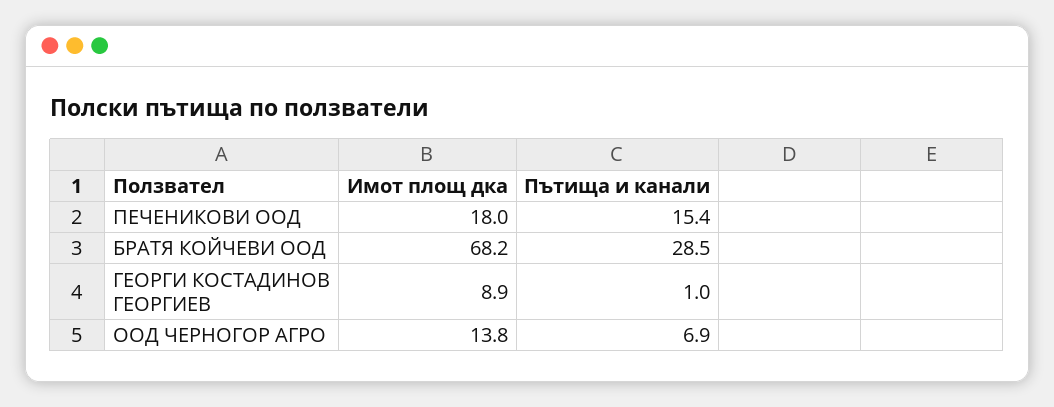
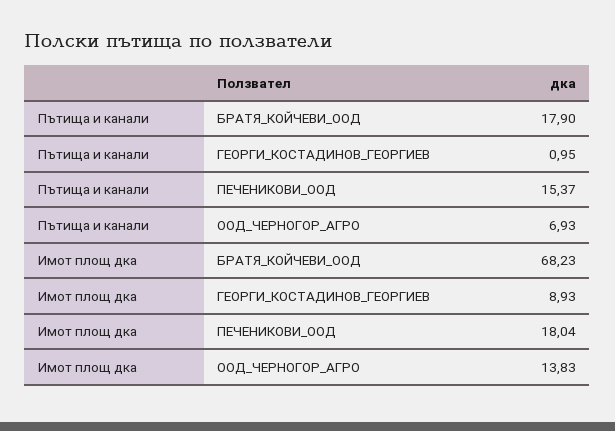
  {
    "Имот площ дка": {
      "ПЕЧЕНИКОВИ ООД": 18.04,
      "БРАТЯ КОЙЧЕВИ ООД": 68.23,
      "ГЕОРГИ КОСТАДИНОВ ГЕОРГИЕВ": 8.93,
      "ООД ЧЕРНОГОР АГРО": 13.83
    },
    "Пътища и канали": {
      "ПЕЧЕНИКОВИ ООД": 15.37,
-     "БРАТЯ КОЙЧЕВИ ООД": 28.5,
+     "БРАТЯ КОЙЧЕВИ ООД": 17.9,
      "ГЕОРГИ КОСТАДИНОВ ГЕОРГИЕВ": 0.95,
      "ООД ЧЕРНОГОР АГРО": 6.93
    }
  }

